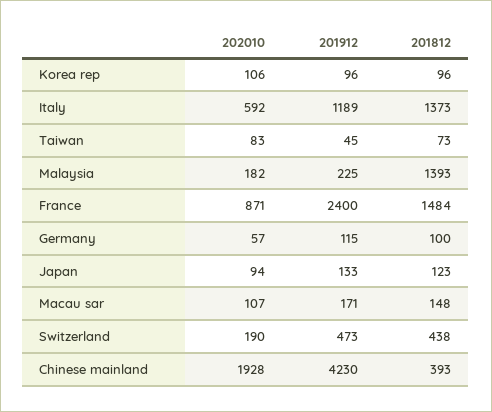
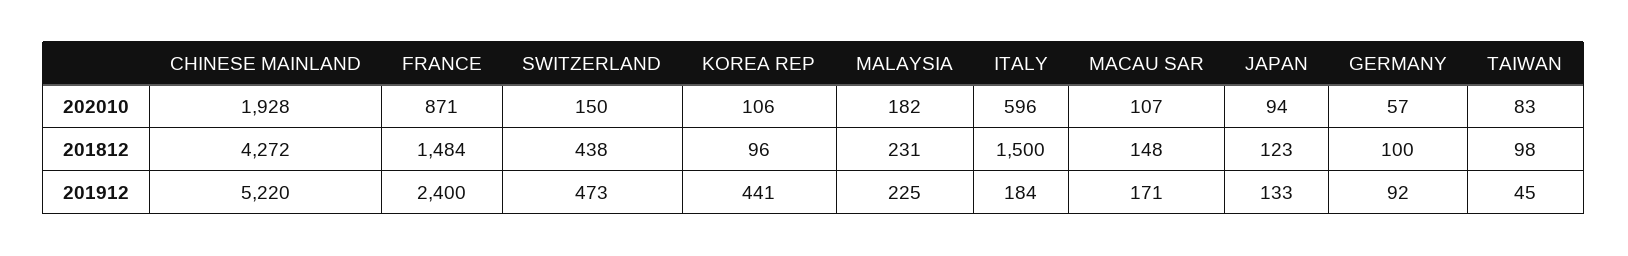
  {
    "202010": {
      "Korea rep": 106,
-     "Italy": 592,
+     "Italy": 596,
      "Taiwan": 83,
      "Malaysia": 182,
      "France": 871,
      "Germany": 57,
      "Japan": 94,
      "Macau sar": 107,
-     "Switzerland": 190,
+     "Switzerland": 150,
      "Chinese mainland": 1928
    },
    "201912": {
-     "Korea rep": 96,
+     "Korea rep": 441,
-     "Italy": 1189,
+     "Italy": 184,
      "Taiwan": 45,
      "Malaysia": 225,
      "France": 2400,
-     "Germany": 115,
+     "Germany": 92,
      "Japan": 133,
      "Macau sar": 171,
      "Switzerland": 473,
-     "Chinese mainland": 4230
+     "Chinese mainland": 5220
    },
    "201812": {
      "Korea rep": 96,
-     "Italy": 1373,
+     "Italy": 1500,
-     "Taiwan": 73,
+     "Taiwan": 98,
-     "Malaysia": 1393,
+     "Malaysia": 231,
      "France": 1484,
      "Germany": 100,
      "Japan": 123,
      "Macau sar": 148,
      "Switzerland": 438,
-     "Chinese mainland": 393
+     "Chinese mainland": 4272
    }
  }

